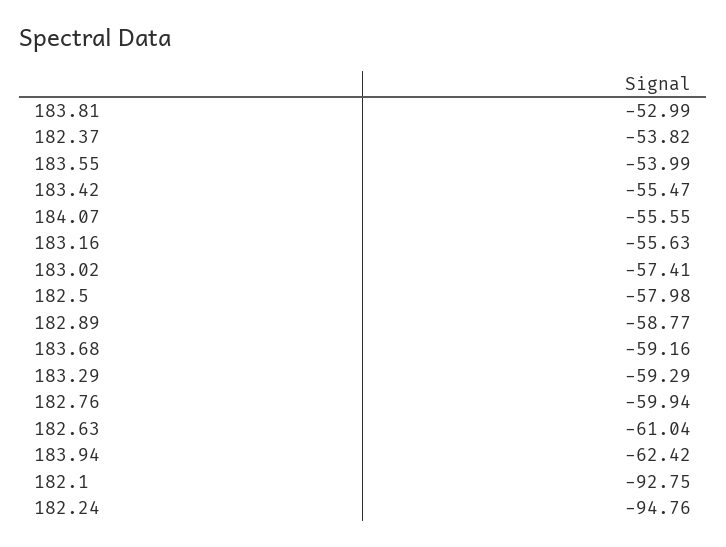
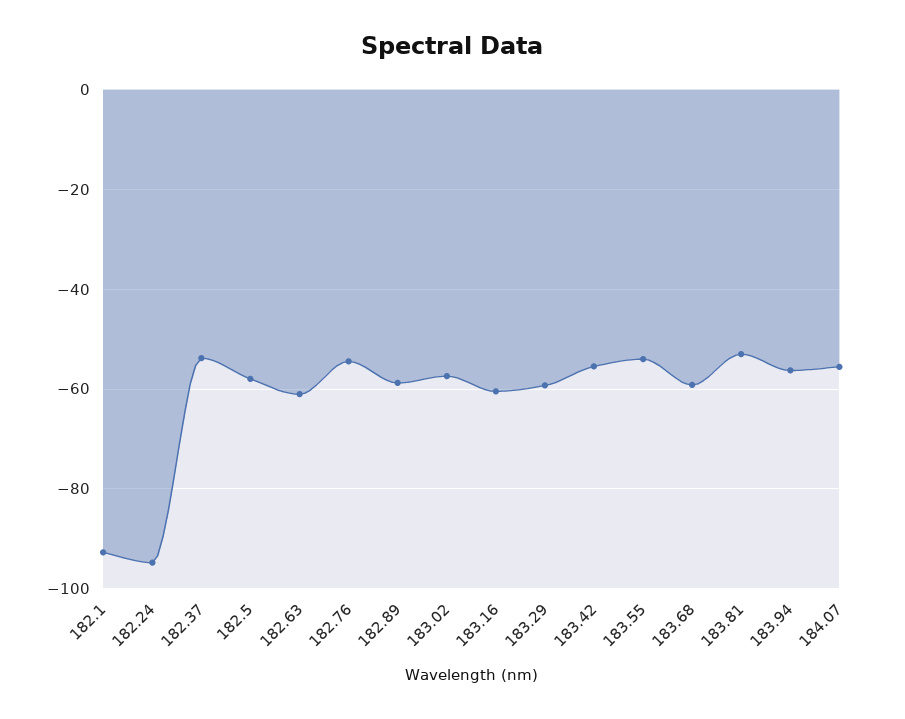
  {
    "183.81": -52.99,
    "182.37": -53.82,
    "183.55": -53.99,
    "183.42": -55.47,
    "184.07": -55.55,
-   "183.16": -55.63,
+   "183.16": -60,
    "183.02": -57.41,
    "182.5": -57.98,
    "182.89": -58.77,
    "183.68": -59.16,
    "183.29": -59.29,
-   "182.76": -59.94,
+   "182.76": -54,
    "182.63": -61.04,
-   "183.94": -62.42,
+   "183.94": -56,
    "182.1": -92.75,
    "182.24": -94.76
  }

